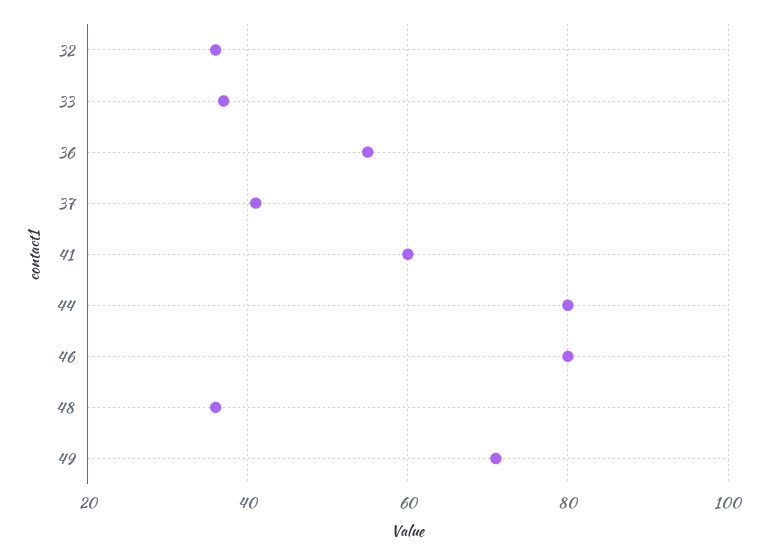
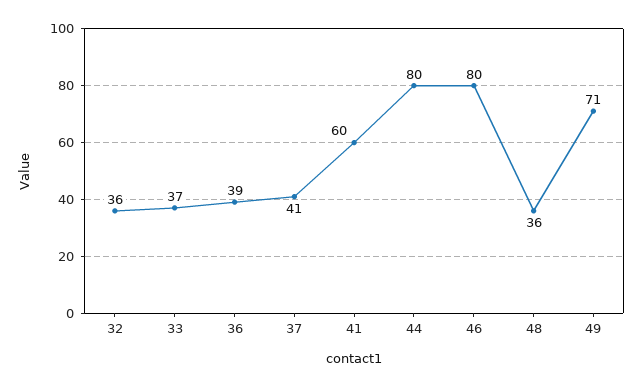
  {
    "32": 36,
    "33": 37,
-   "36": 55,
+   "36": 39,
    "37": 41,
    "41": 60,
    "44": 80,
    "46": 80,
    "48": 36,
    "49": 71
  }

